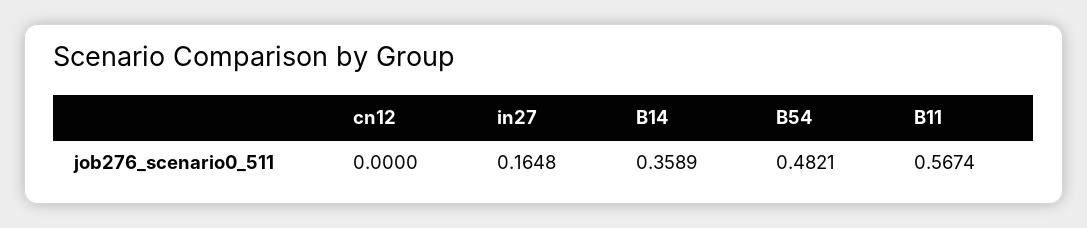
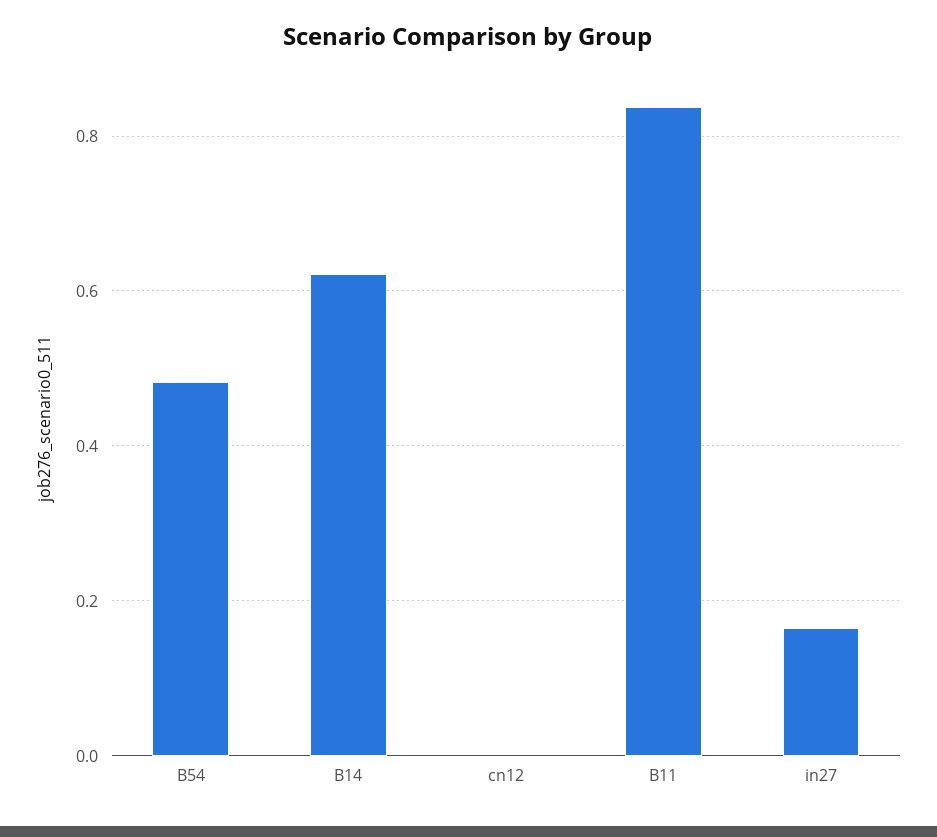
  {
    "cn12": 0,
    "in27": 0.1648,
-   "B14": 0.3589,
+   "B14": 0.62,
    "B54": 0.4821,
-   "B11": 0.5674
+   "B11": 0.84
  }

